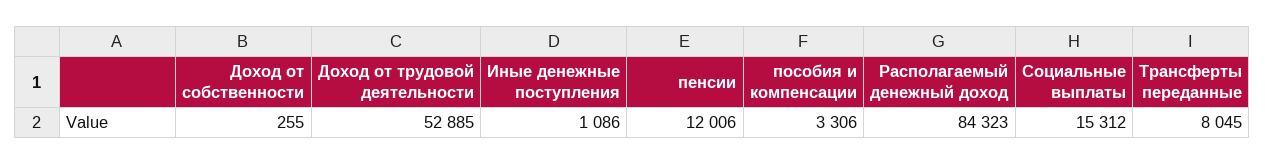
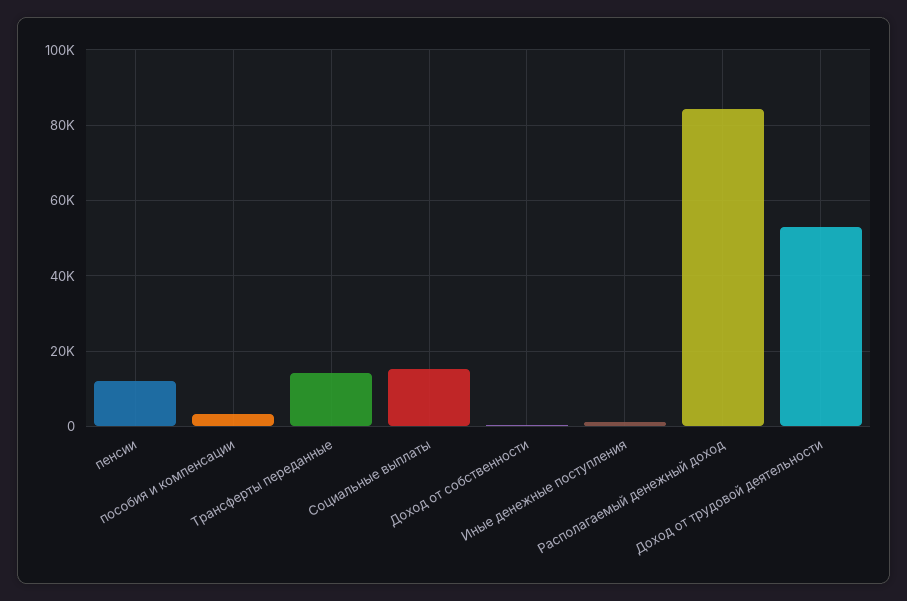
  {
    "Доход от собственности": 255,
    "Доход от трудовой деятельности": 52885,
    "Иные денежные поступления": 1086,
    "пенсии": 12006,
    "пособия и компенсации": 3306,
    "Располагаемый денежный доход": 84323,
    "Социальные выплаты": 15312,
-   "Трансферты переданные": 8045
+   "Трансферты переданные": 14000
  }

